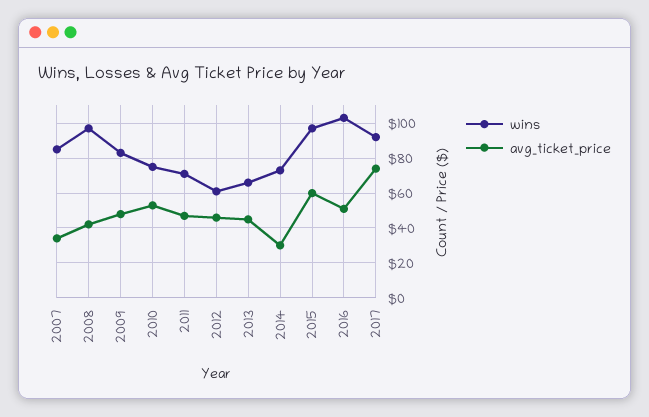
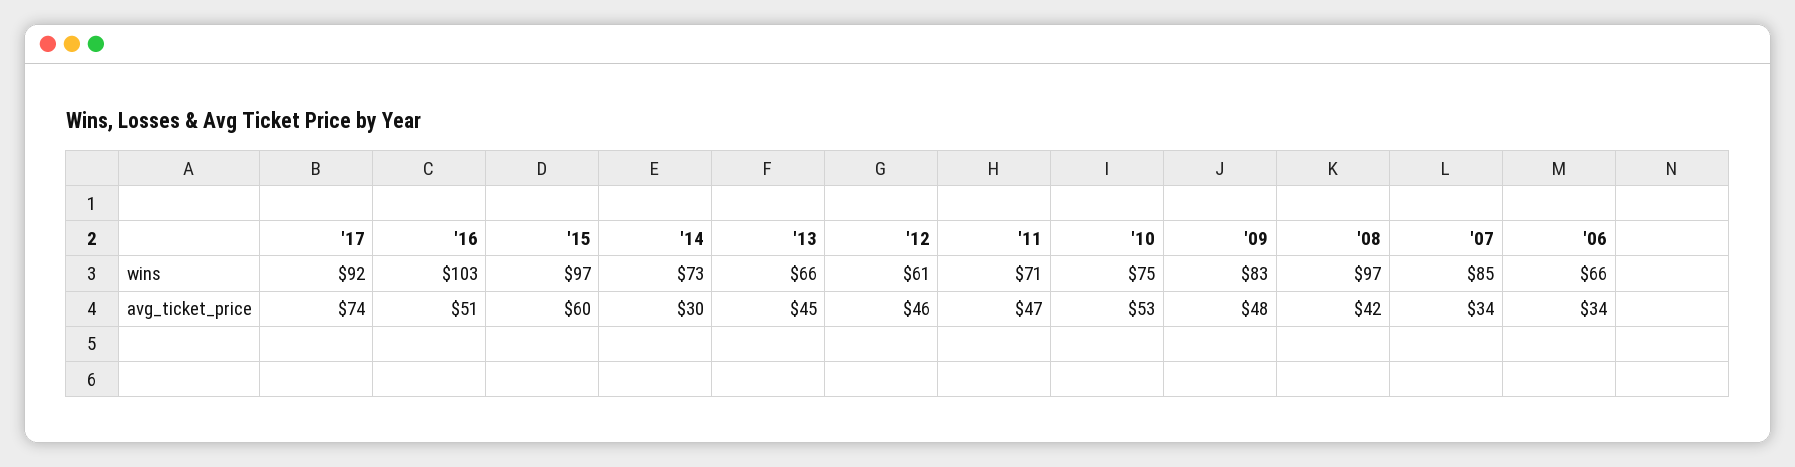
  {
    "wins": {
      "2007": 85,
      "2008": 97,
      "2009": 83,
      "2010": 75,
      "2011": 71,
      "2012": 61,
      "2013": 66,
      "2014": 73,
      "2015": 97,
      "2016": 103,
-     "2017": 92
+     "2017": 92,
+     "'06": 66
    },
    "avg_ticket_price": {
      "2007": 34,
      "2008": 42,
      "2009": 48,
      "2010": 53,
      "2011": 47,
      "2012": 46,
      "2013": 45,
      "2014": 30,
      "2015": 60,
      "2016": 51,
-     "2017": 74
+     "2017": 74,
+     "'06": 34
    }
  }

